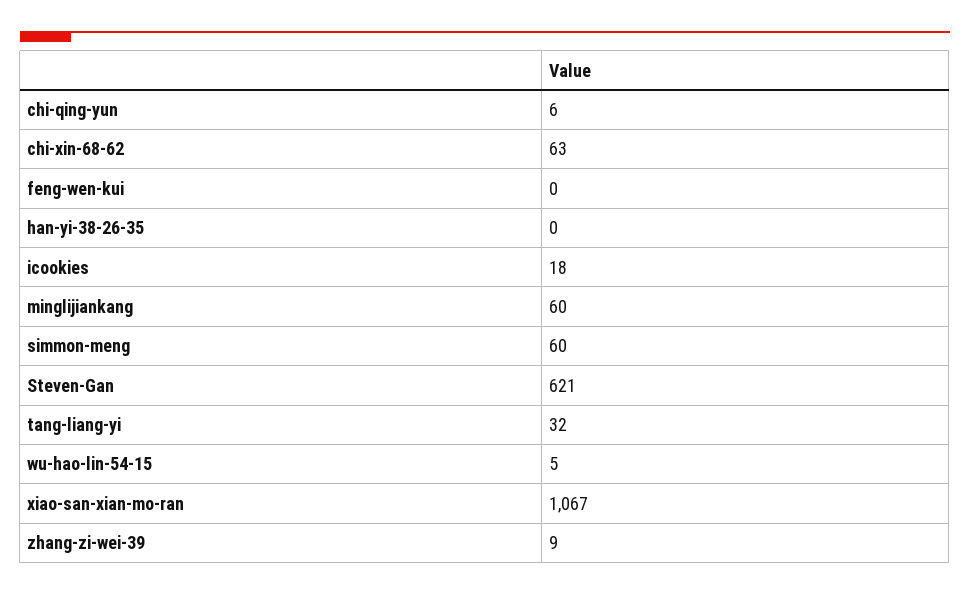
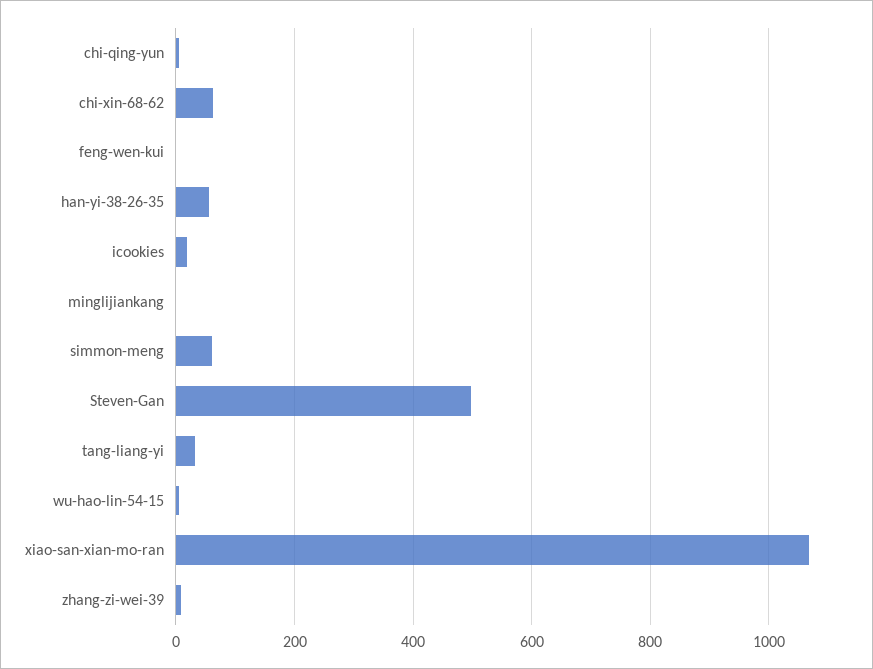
  {
    "chi-qing-yun": 6,
    "chi-xin-68-62": 63,
    "feng-wen-kui": 0,
-   "han-yi-38-26-35": 0,
+   "han-yi-38-26-35": 60,
    "icookies": 18,
-   "minglijiankang": 60,
+   "minglijiankang": 0,
    "simmon-meng": 60,
-   "Steven-Gan": 621,
+   "Steven-Gan": 500,
    "tang-liang-yi": 32,
    "wu-hao-lin-54-15": 5,
    "xiao-san-xian-mo-ran": 1067,
    "zhang-zi-wei-39": 9
  }

